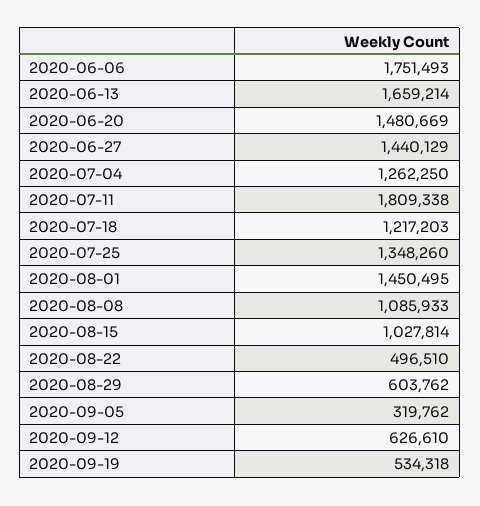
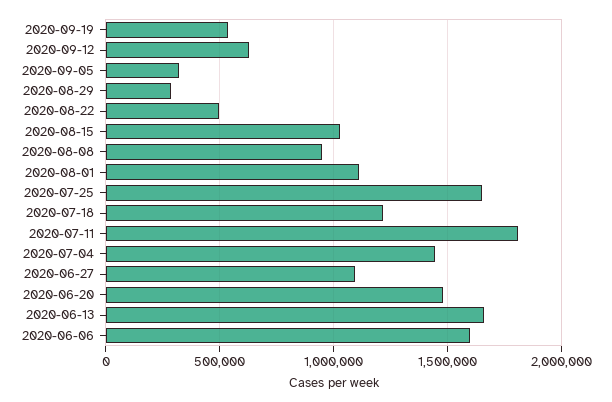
  {
-   "2020-06-06": 1751493,
+   "2020-06-06": 1600000,
    "2020-06-13": 1659214,
    "2020-06-20": 1480669,
-   "2020-06-27": 1440129,
+   "2020-06-27": 1100000,
-   "2020-07-04": 1262250,
+   "2020-07-04": 1450000,
    "2020-07-11": 1809338,
    "2020-07-18": 1217203,
-   "2020-07-25": 1348260,
+   "2020-07-25": 1650000,
-   "2020-08-01": 1450495,
+   "2020-08-01": 1100000,
-   "2020-08-08": 1085933,
+   "2020-08-08": 950000,
    "2020-08-15": 1027814,
    "2020-08-22": 496510,
-   "2020-08-29": 603762,
+   "2020-08-29": 300000,
    "2020-09-05": 319762,
    "2020-09-12": 626610,
    "2020-09-19": 534318
  }

